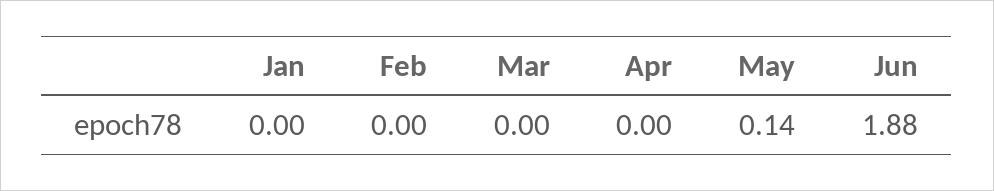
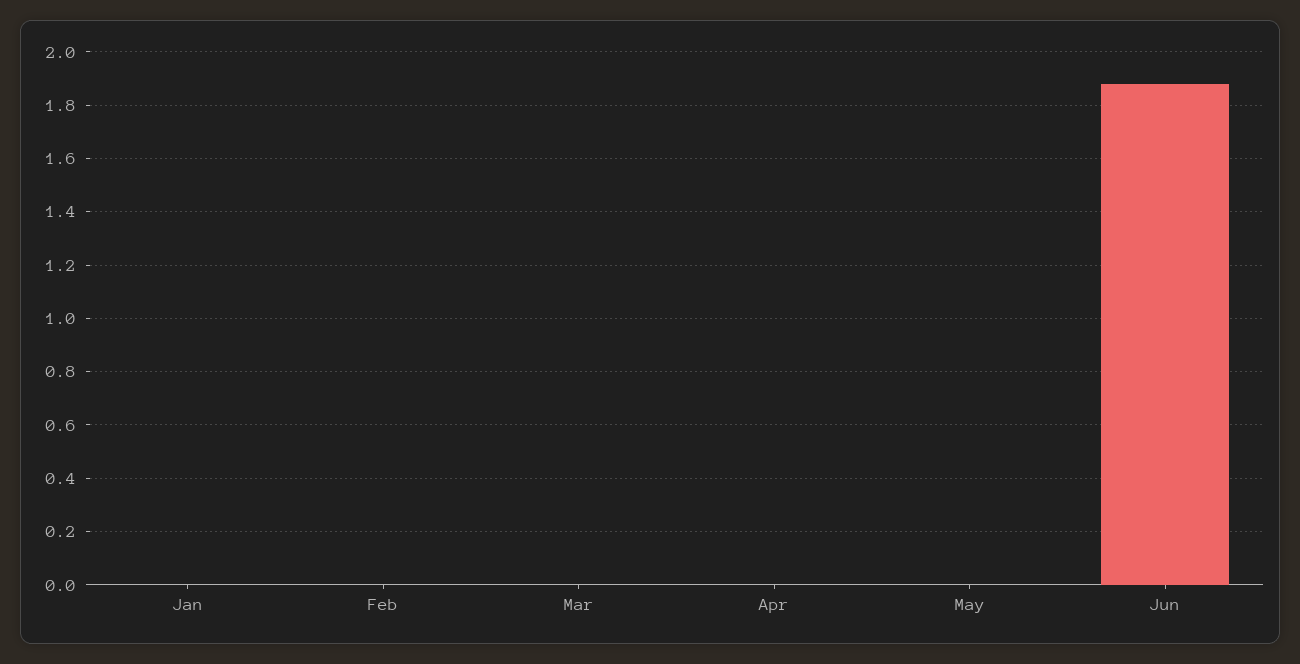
  {
    "Jan": 0,
    "Feb": 0,
    "Mar": 0,
    "Apr": 0,
-   "May": 0.14,
+   "May": 0,
    "Jun": 1.88
  }

